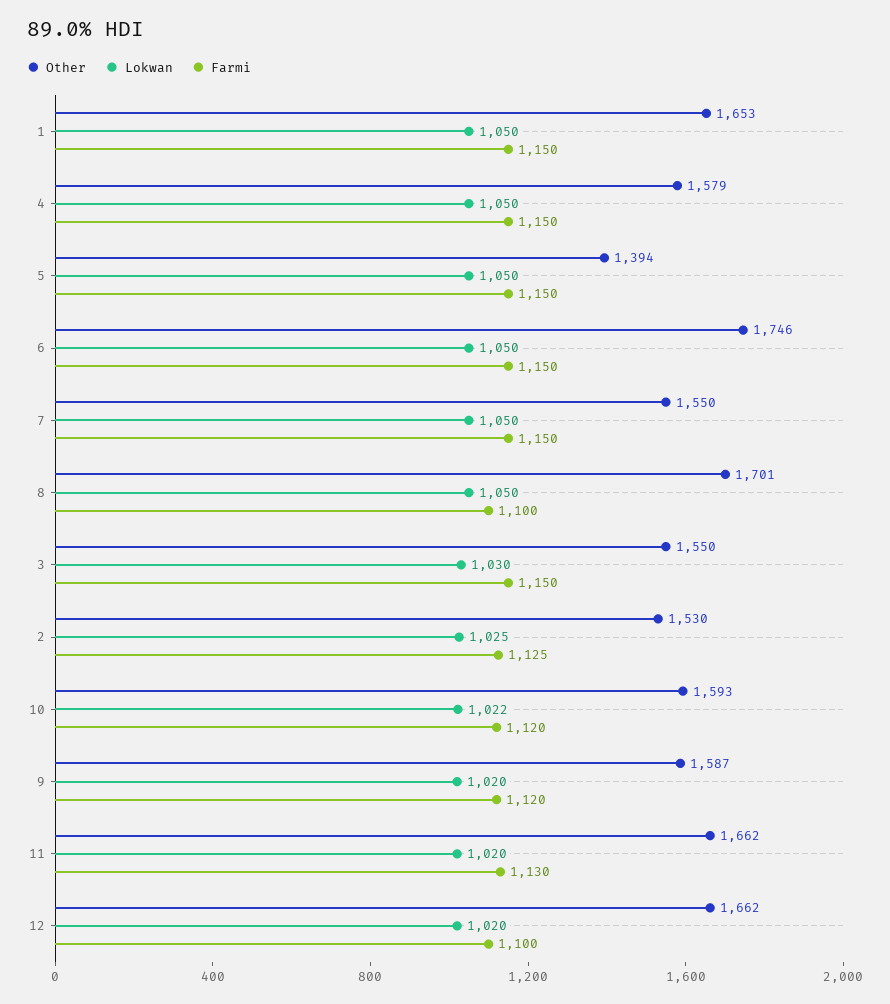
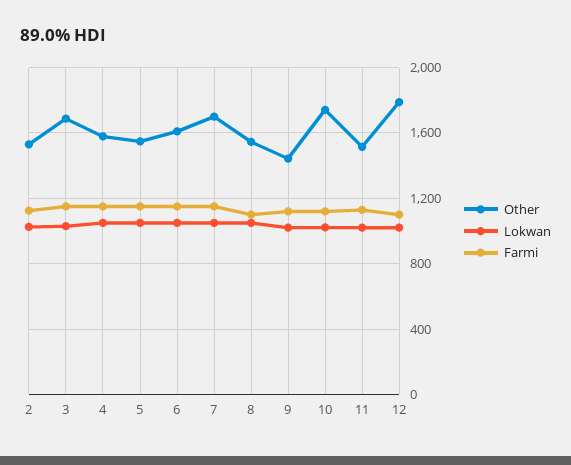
  {
    "Other": {
-     "1": 1653,
      "4": 1579,
-     "5": 1394,
+     "5": 1550,
-     "6": 1746,
+     "6": 1600,
-     "7": 1550,
+     "7": 1700,
-     "8": 1701,
+     "8": 1550,
-     "3": 1550,
+     "3": 1700,
      "2": 1530,
-     "10": 1593,
+     "10": 1750,
-     "9": 1587,
+     "9": 1450,
-     "11": 1662,
+     "11": 1500,
-     "12": 1662
+     "12": 1800
    },
    "Lokwan": {
-     "1": 1050,
      "4": 1050,
      "5": 1050,
      "6": 1050,
      "7": 1050,
      "8": 1050,
      "3": 1030,
      "2": 1025,
      "10": 1022,
      "9": 1020,
      "11": 1020,
      "12": 1020
    },
    "Farmi": {
-     "1": 1150,
      "4": 1150,
      "5": 1150,
      "6": 1150,
      "7": 1150,
      "8": 1100,
      "3": 1150,
      "2": 1125,
      "10": 1120,
      "9": 1120,
      "11": 1130,
      "12": 1100
    }
  }

